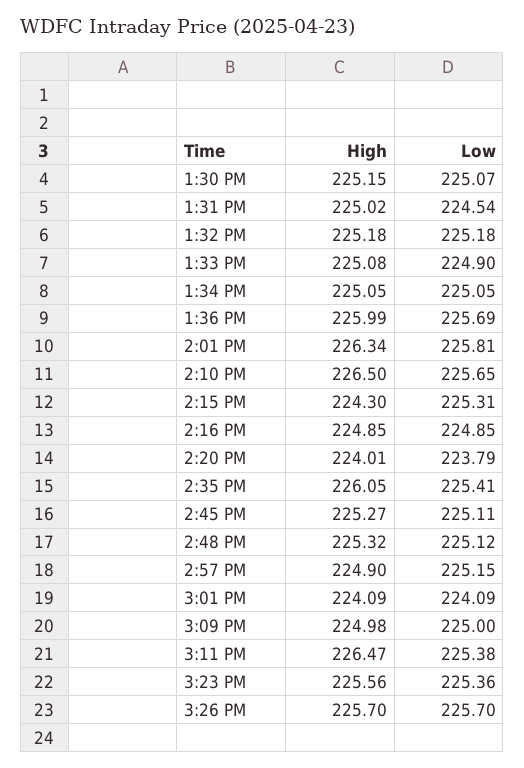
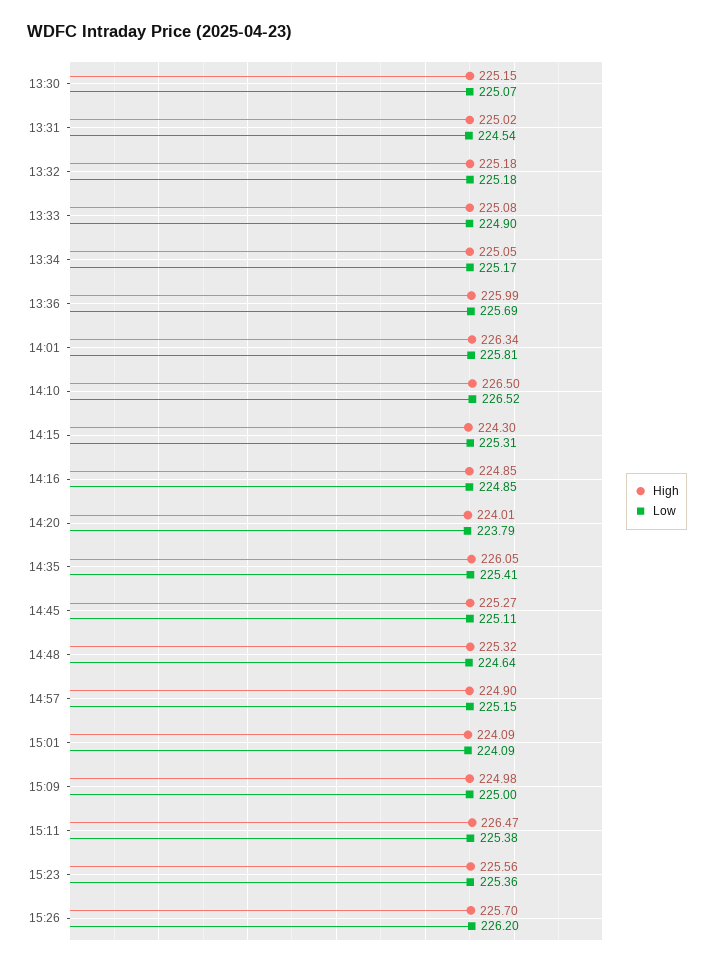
  {
    "High": {
      "1:30 PM": 225.15,
      "1:31 PM": 225.02,
      "1:32 PM": 225.18,
      "1:33 PM": 225.08,
      "1:34 PM": 225.05,
      "1:36 PM": 225.99,
      "2:01 PM": 226.34,
      "2:10 PM": 226.5,
      "2:15 PM": 224.3,
      "2:16 PM": 224.85,
      "2:20 PM": 224.01,
      "2:35 PM": 226.05,
      "2:45 PM": 225.27,
      "2:48 PM": 225.32,
      "2:57 PM": 224.9,
      "3:01 PM": 224.09,
      "3:09 PM": 224.98,
      "3:11 PM": 226.47,
      "3:23 PM": 225.56,
      "3:26 PM": 225.7
    },
    "Low": {
      "1:30 PM": 225.07,
      "1:31 PM": 224.54,
      "1:32 PM": 225.18,
      "1:33 PM": 224.9,
-     "1:34 PM": 225.05,
+     "1:34 PM": 225.17,
      "1:36 PM": 225.69,
      "2:01 PM": 225.81,
-     "2:10 PM": 225.65,
+     "2:10 PM": 226.52,
      "2:15 PM": 225.31,
      "2:16 PM": 224.85,
      "2:20 PM": 223.79,
      "2:35 PM": 225.41,
      "2:45 PM": 225.11,
-     "2:48 PM": 225.12,
+     "2:48 PM": 224.64,
      "2:57 PM": 225.15,
      "3:01 PM": 224.09,
      "3:09 PM": 225,
      "3:11 PM": 225.38,
      "3:23 PM": 225.36,
-     "3:26 PM": 225.7
+     "3:26 PM": 226.2
    }
  }

